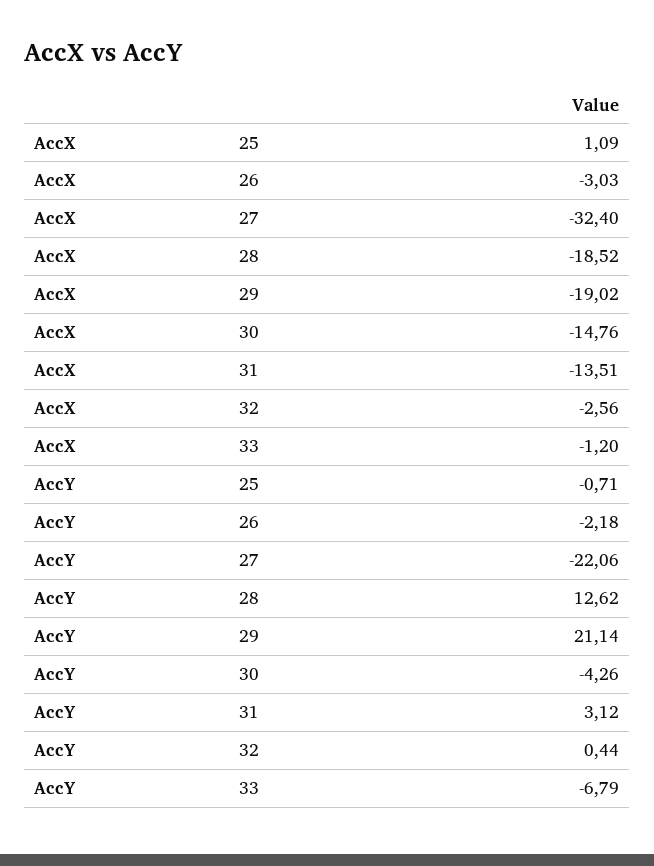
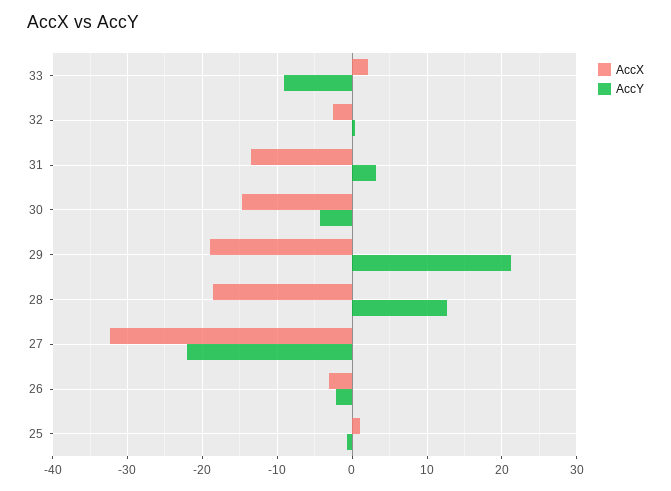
  {
    "AccX": {
      "25": 1.09,
      "26": -3.03,
      "27": -32.4,
      "28": -18.52,
      "29": -19.02,
      "30": -14.76,
      "31": -13.51,
      "32": -2.56,
-     "33": -1.2
+     "33": 2
    },
    "AccY": {
      "25": -0.71,
      "26": -2.18,
      "27": -22.06,
      "28": 12.62,
      "29": 21.14,
      "30": -4.26,
      "31": 3.12,
      "32": 0.44,
-     "33": -6.79
+     "33": -9
    }
  }

